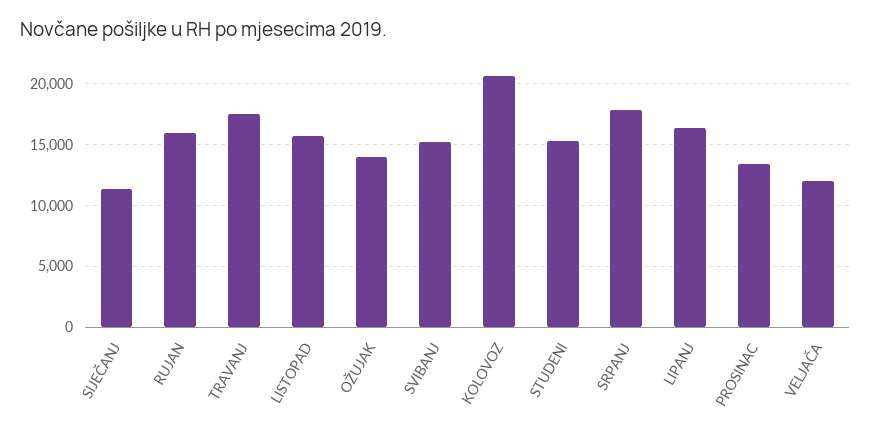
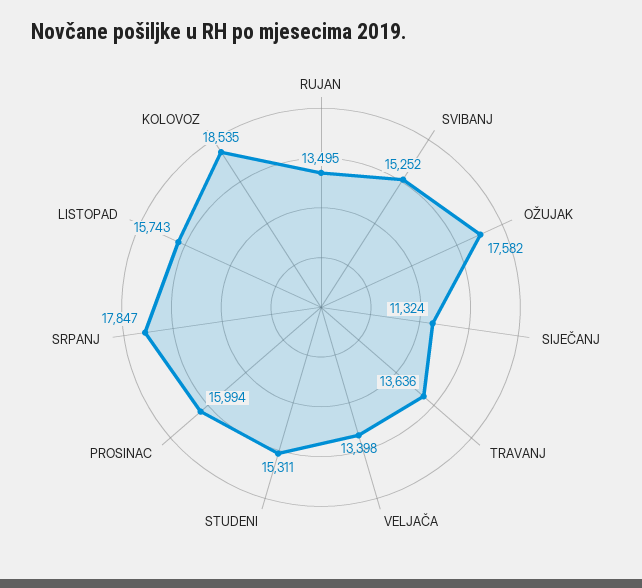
  {
    "SIJEČANJ": 11324,
-   "RUJAN": 16000,
+   "RUJAN": 13495,
-   "TRAVANJ": 17500,
+   "TRAVANJ": 13636,
    "LISTOPAD": 15743,
-   "OŽUJAK": 14000,
+   "OŽUJAK": 17582,
    "SVIBANJ": 15252,
-   "KOLOVOZ": 20500,
+   "KOLOVOZ": 18535,
    "STUDENI": 15311,
    "SRPANJ": 17847,
-   "LIPANJ": 16500,
-   "PROSINAC": 13500,
+   "PROSINAC": 15994,
-   "VELJAČA": 12000
+   "VELJAČA": 13398
  }

